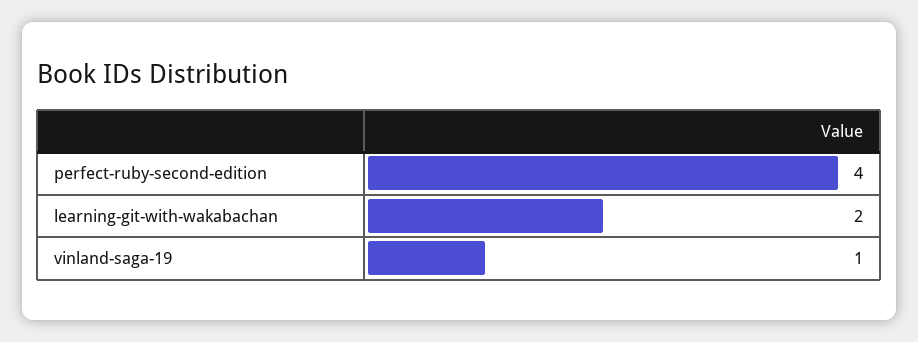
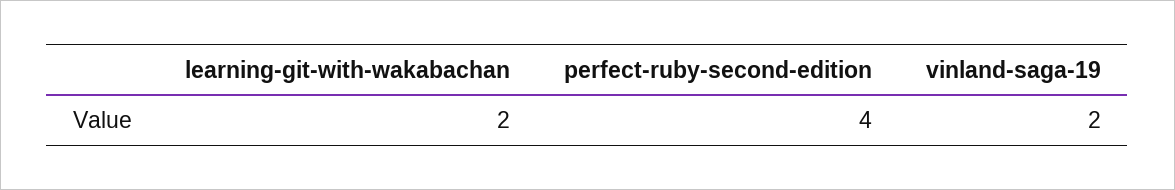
  {
    "perfect-ruby-second-edition": 4,
    "learning-git-with-wakabachan": 2,
-   "vinland-saga-19": 1
+   "vinland-saga-19": 2
  }

